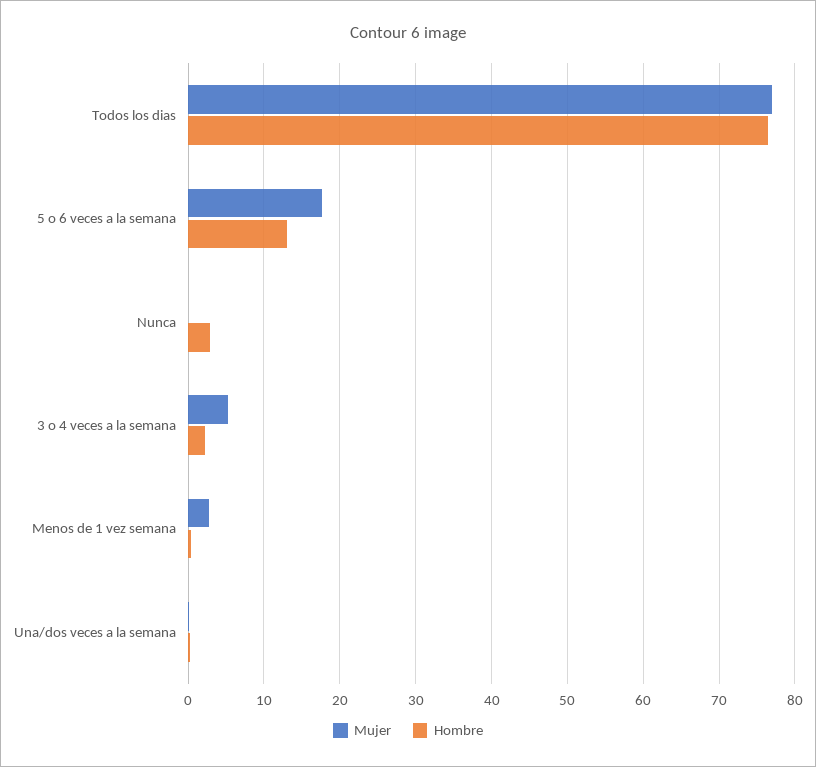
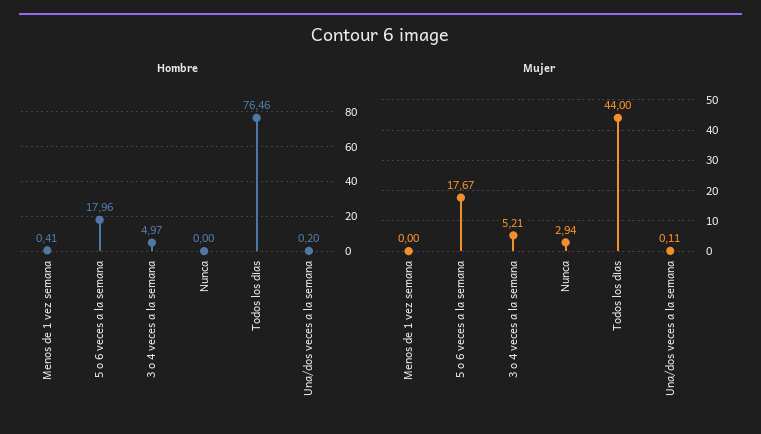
  {
    "Mujer": {
-     "Todos los dias": 77,
+     "Todos los dias": 44,
      "5 o 6 veces a la semana": 17.67,
-     "Nunca": 0,
+     "Nunca": 2.94,
      "3 o 4 veces a la semana": 5.21,
-     "Menos de 1 vez semana": 3,
+     "Menos de 1 vez semana": 0,
      "Una/dos veces a la semana": 0.11
    },
    "Hombre": {
      "Todos los dias": 76.46,
-     "5 o 6 veces a la semana": 13,
+     "5 o 6 veces a la semana": 17.96,
-     "Nunca": 3,
+     "Nunca": 0,
-     "3 o 4 veces a la semana": 2,
+     "3 o 4 veces a la semana": 4.97,
      "Menos de 1 vez semana": 0.41,
      "Una/dos veces a la semana": 0.2
    }
  }

